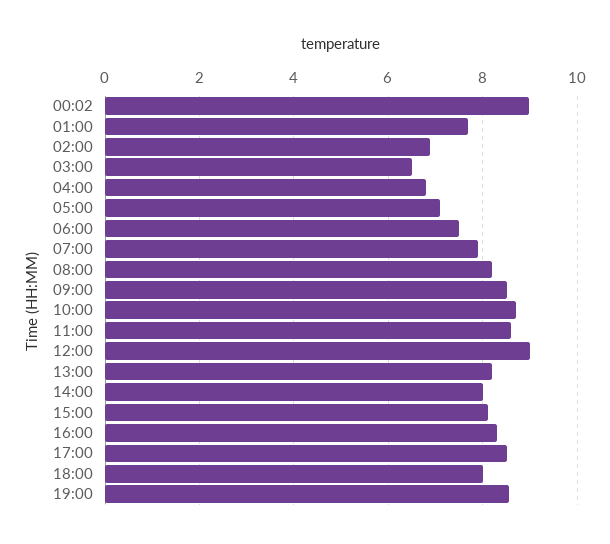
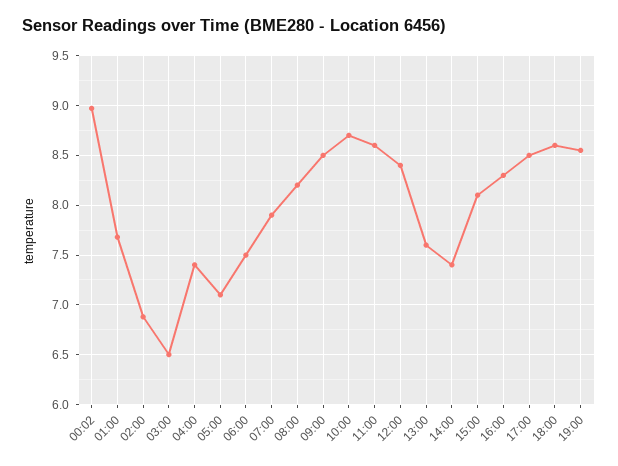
  {
    "00:02": 9,
    "01:00": 7.7,
    "02:00": 6.9,
    "03:00": 6.5,
-   "04:00": 6.8,
+   "04:00": 7.4,
    "05:00": 7.1,
    "06:00": 7.5,
    "07:00": 7.9,
    "08:00": 8.2,
    "09:00": 8.5,
    "10:00": 8.7,
    "11:00": 8.6,
-   "12:00": 9,
+   "12:00": 8.4,
-   "13:00": 8.2,
+   "13:00": 7.6,
-   "14:00": 8,
+   "14:00": 7.4,
    "15:00": 8.1,
    "16:00": 8.3,
    "17:00": 8.5,
-   "18:00": 8,
+   "18:00": 8.6,
    "19:00": 8.6
  }

